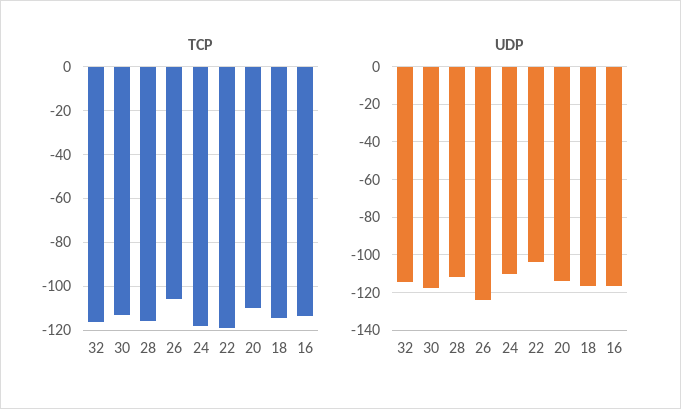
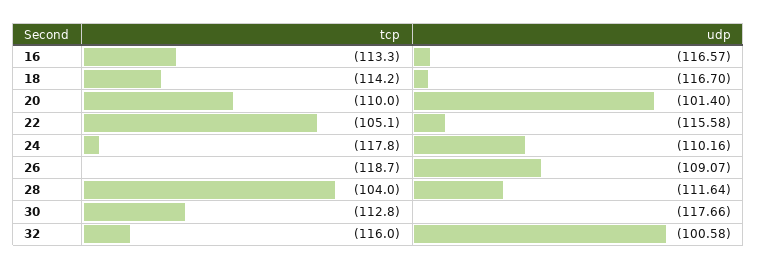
  {
    "TCP": {
      "32": -116,
      "30": -112.8,
-     "28": -115,
+     "28": -104,
-     "26": -105,
+     "26": -118.7,
      "24": -117.8,
-     "22": -120,
+     "22": -105.1,
      "20": -110,
      "18": -114.2,
      "16": -113.3
    },
    "UDP": {
-     "32": -115,
+     "32": -100.58,
      "30": -117.66,
      "28": -111.64,
-     "26": -125,
+     "26": -109.07,
      "24": -110.16,
-     "22": -105,
+     "22": -115.58,
-     "20": -115,
+     "20": -101.4,
      "18": -116.7,
      "16": -116.57
    }
  }

